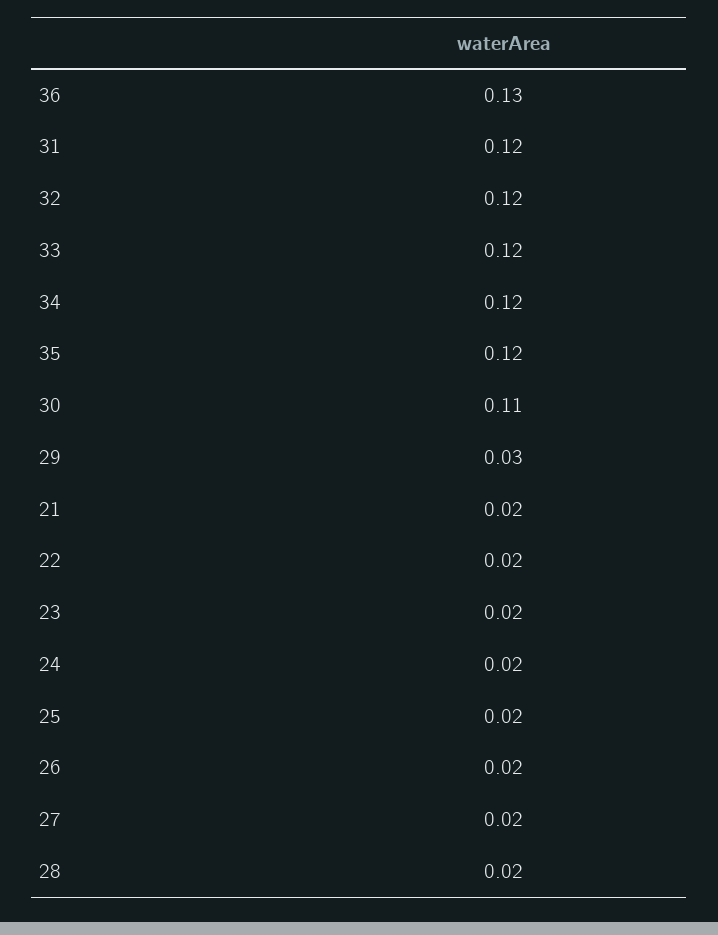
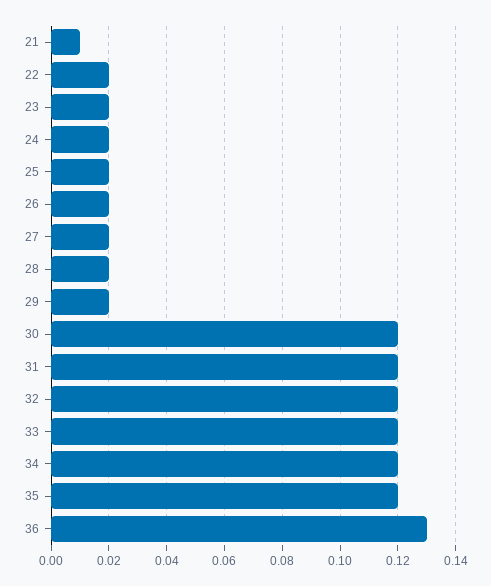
  {
    "36": 0.13,
    "31": 0.12,
    "32": 0.12,
    "33": 0.12,
    "34": 0.12,
    "35": 0.12,
-   "30": 0.11,
+   "30": 0.12,
-   "29": 0.03,
+   "29": 0.02,
-   "21": 0.02,
+   "21": 0.01,
    "22": 0.02,
    "23": 0.02,
    "24": 0.02,
    "25": 0.02,
    "26": 0.02,
    "27": 0.02,
    "28": 0.02
  }

